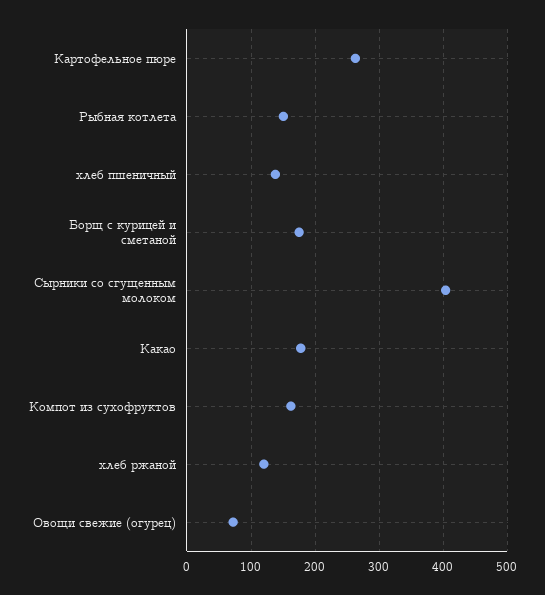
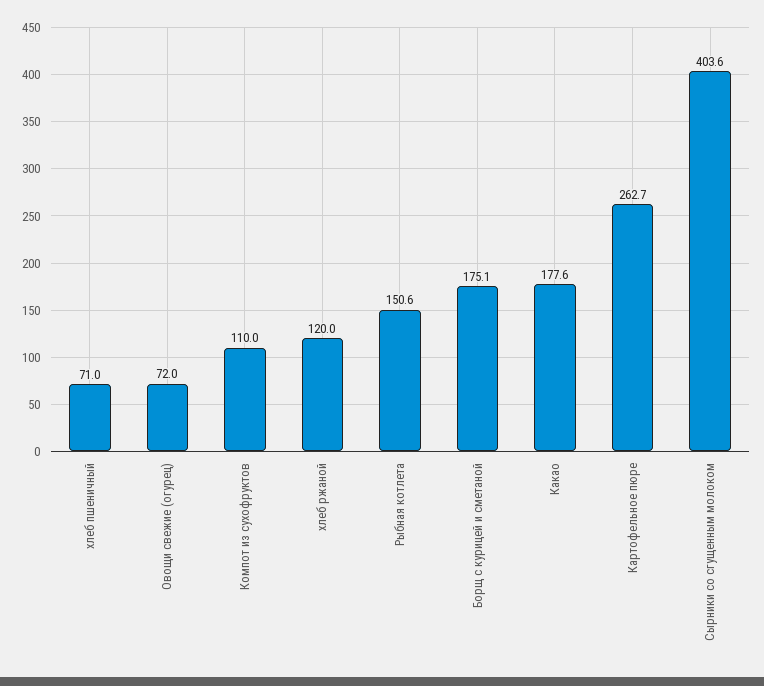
  {
    "Картофельное пюре": 262.7,
    "Рыбная котлета": 150.6,
-   "хлеб пшеничный": 140,
+   "хлеб пшеничный": 71,
    "Борщ с курицей и сметаной": 175.1,
    "Сырники со сгущенным молоком": 403.6,
    "Какао": 177.6,
-   "Компот из сухофруктов": 160,
+   "Компот из сухофруктов": 110,
    "хлеб ржаной": 120,
    "Овощи свежие (огурец)": 72
  }

